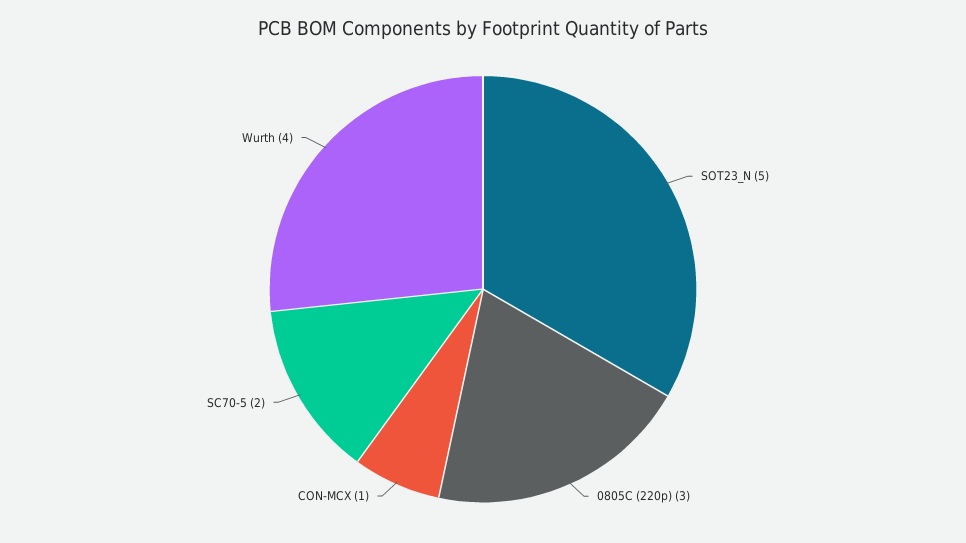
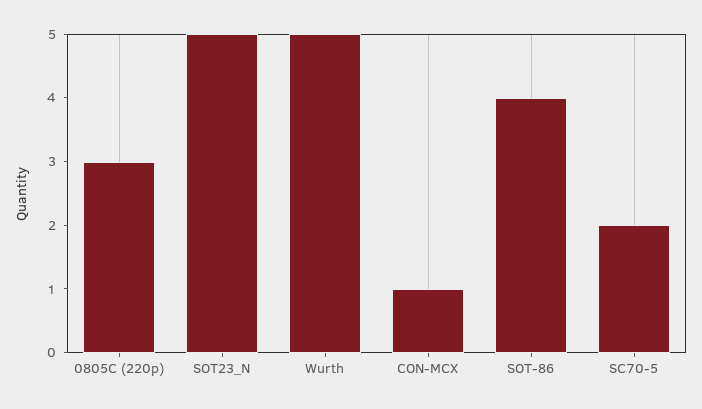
  {
    "SOT23_N": 5,
    "0805C (220p)": 3,
    "CON-MCX": 1,
    "SC70-5": 2,
-   "Wurth": 4
+   "Wurth": 5,
+   "SOT-86": 4
  }

